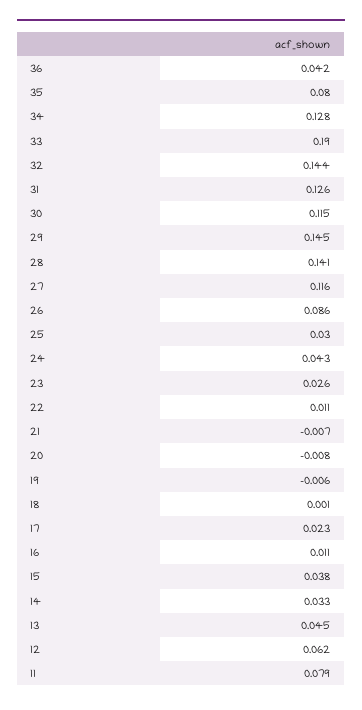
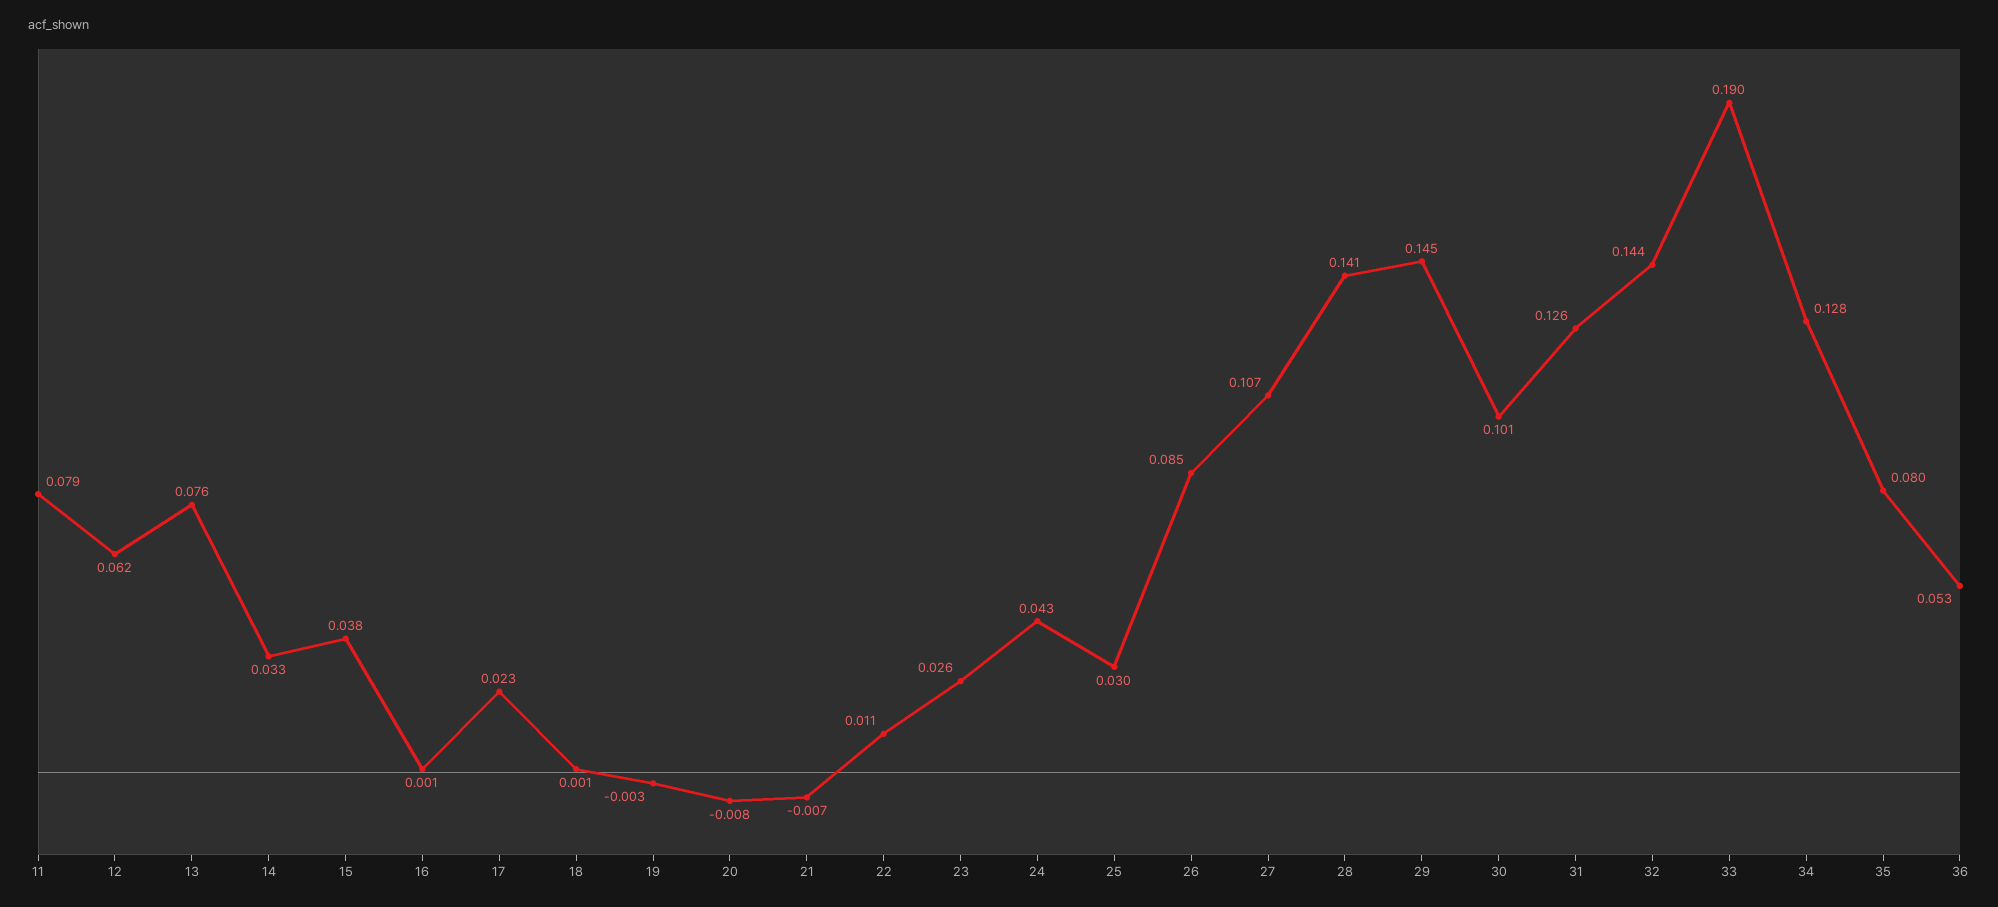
  {
-   "36": 0.042,
+   "36": 0.053,
    "35": 0.08,
    "34": 0.128,
    "33": 0.19,
    "32": 0.144,
    "31": 0.126,
-   "30": 0.115,
+   "30": 0.101,
    "29": 0.145,
    "28": 0.141,
-   "27": 0.116,
+   "27": 0.107,
-   "26": 0.086,
+   "26": 0.085,
    "25": 0.03,
    "24": 0.043,
    "23": 0.026,
    "22": 0.011,
    "21": -0.007,
    "20": -0.008,
-   "19": -0.006,
+   "19": -0.003,
    "18": 0.001,
    "17": 0.023,
-   "16": 0.011,
+   "16": 0.001,
    "15": 0.038,
    "14": 0.033,
-   "13": 0.045,
+   "13": 0.076,
    "12": 0.062,
    "11": 0.079
  }

